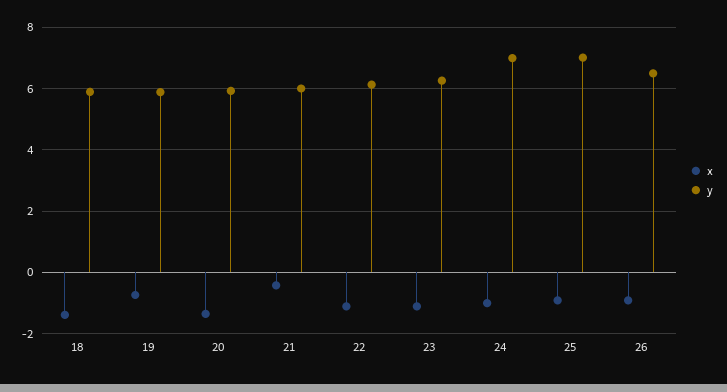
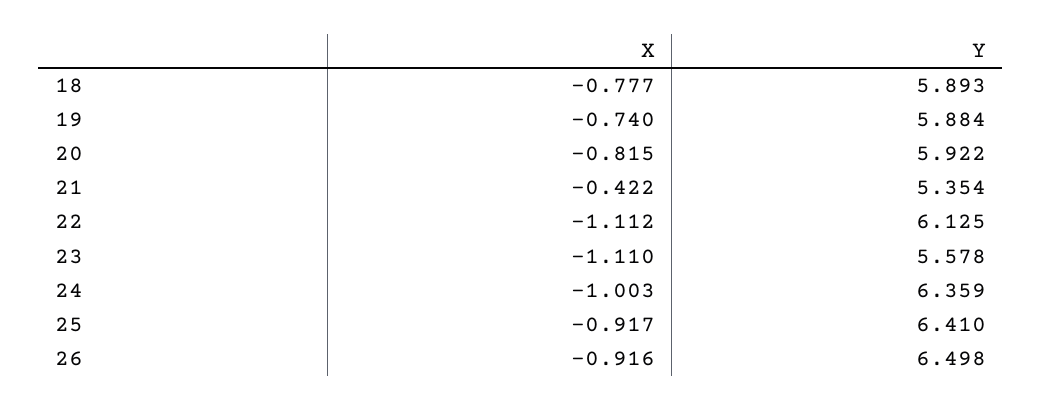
  {
    "x": {
-     "18": -1.4,
+     "18": -0.777,
      "19": -0.74,
-     "20": -1.4,
+     "20": -0.815,
      "21": -0.422,
      "22": -1.112,
      "23": -1.11,
      "24": -1.003,
      "25": -0.917,
      "26": -0.916
    },
    "y": {
      "18": 5.893,
      "19": 5.884,
      "20": 5.922,
-     "21": 6,
+     "21": 5.354,
      "22": 6.125,
-     "23": 6.2,
+     "23": 5.578,
-     "24": 7,
+     "24": 6.359,
-     "25": 7,
+     "25": 6.41,
      "26": 6.498
    }
  }

